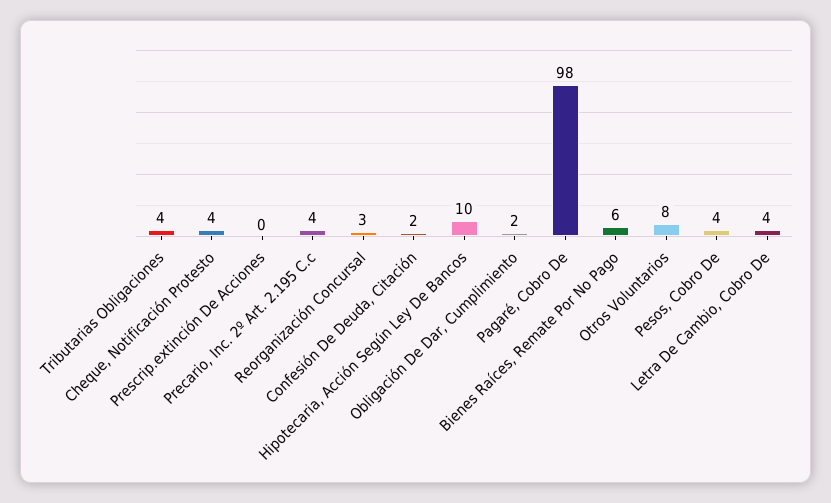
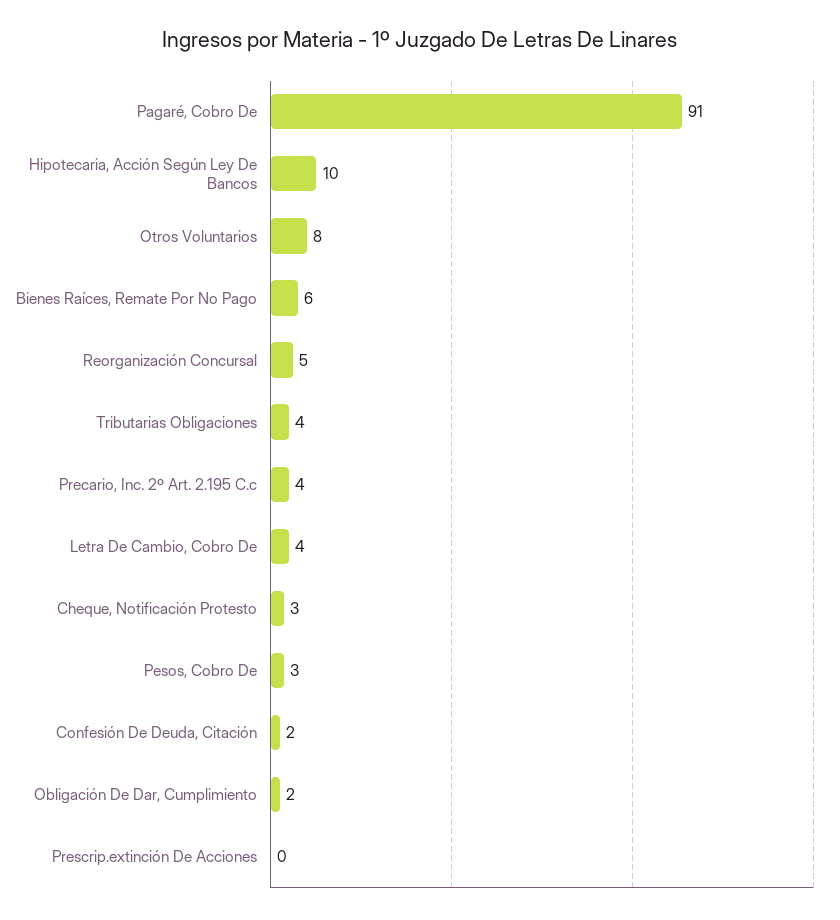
  {
    "Tributarias Obligaciones": 4,
-   "Cheque, Notificación Protesto": 4,
+   "Cheque, Notificación Protesto": 3,
    "Prescrip.extinción De Acciones": 0,
    "Precario, Inc. 2º Art. 2.195 C.c": 4,
-   "Reorganización Concursal": 3,
+   "Reorganización Concursal": 5,
    "Confesión De Deuda, Citación": 2,
    "Hipotecaria, Acción Según Ley De Bancos": 10,
    "Obligación De Dar, Cumplimiento": 2,
-   "Pagaré, Cobro De": 98,
+   "Pagaré, Cobro De": 91,
    "Bienes Raíces, Remate Por No Pago": 6,
    "Otros Voluntarios": 8,
-   "Pesos, Cobro De": 4,
+   "Pesos, Cobro De": 3,
    "Letra De Cambio, Cobro De": 4
  }

